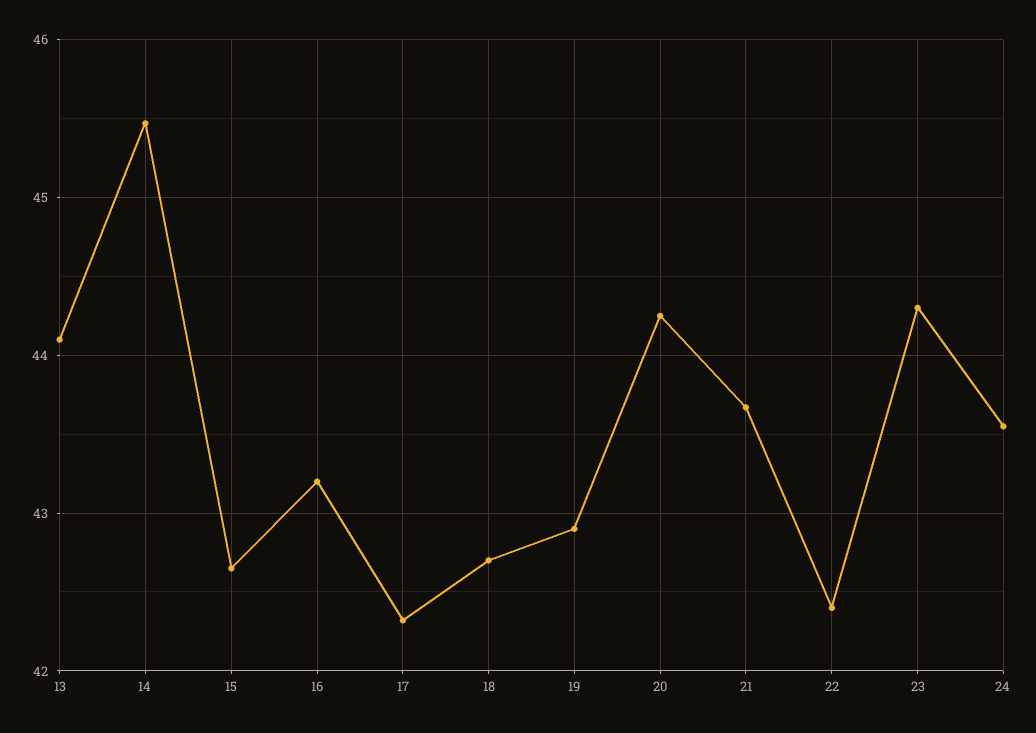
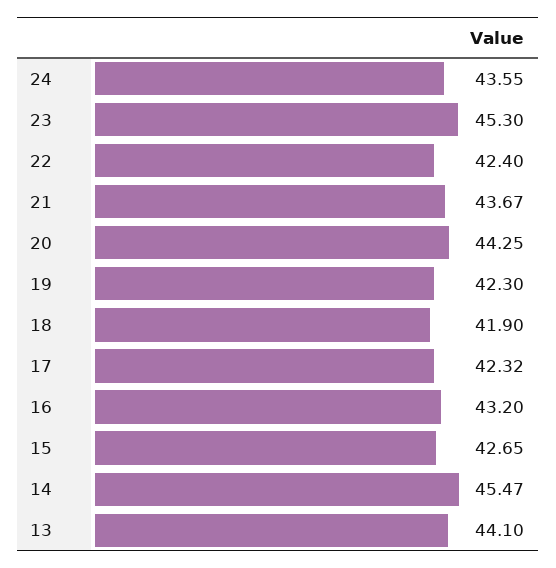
  {
    "13": 44.1,
    "14": 45.47,
    "15": 42.65,
    "16": 43.2,
    "17": 42.32,
-   "18": 42.7,
+   "18": 41.9,
-   "19": 42.9,
+   "19": 42.3,
    "20": 44.25,
    "21": 43.67,
    "22": 42.4,
-   "23": 44.3,
+   "23": 45.3,
    "24": 43.55
  }

